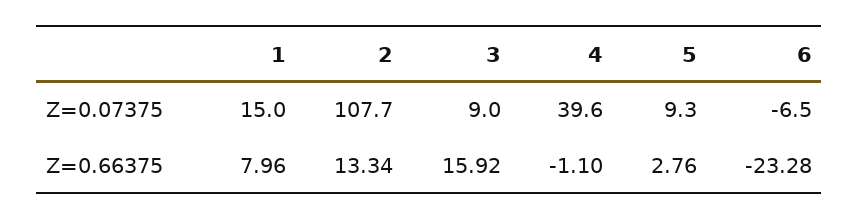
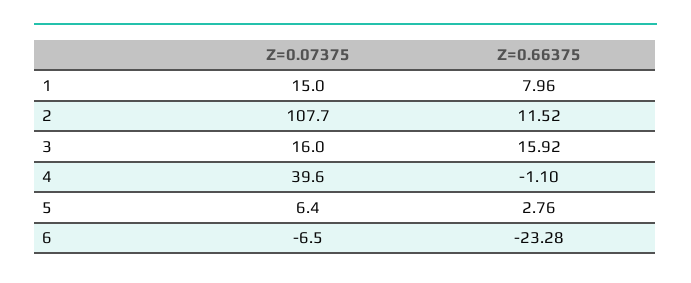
  {
    "1": {
      "Z=0.07375": 15,
      "Z=0.66375": 7.96
    },
    "2": {
      "Z=0.07375": 107.7,
-     "Z=0.66375": 13.34
+     "Z=0.66375": 11.52
    },
    "3": {
-     "Z=0.07375": 9,
+     "Z=0.07375": 16,
      "Z=0.66375": 15.92
    },
    "4": {
      "Z=0.07375": 39.6,
      "Z=0.66375": -1.1
    },
    "5": {
-     "Z=0.07375": 9.3,
+     "Z=0.07375": 6.4,
      "Z=0.66375": 2.76
    },
    "6": {
      "Z=0.07375": -6.5,
      "Z=0.66375": -23.28
    }
  }

